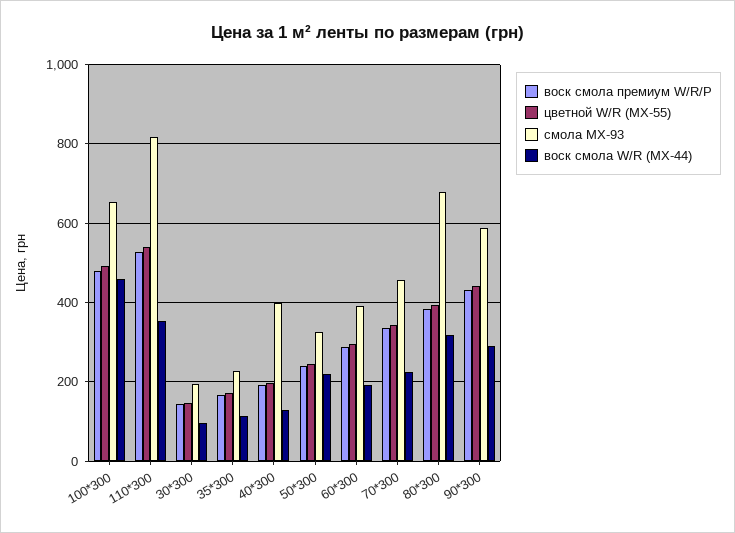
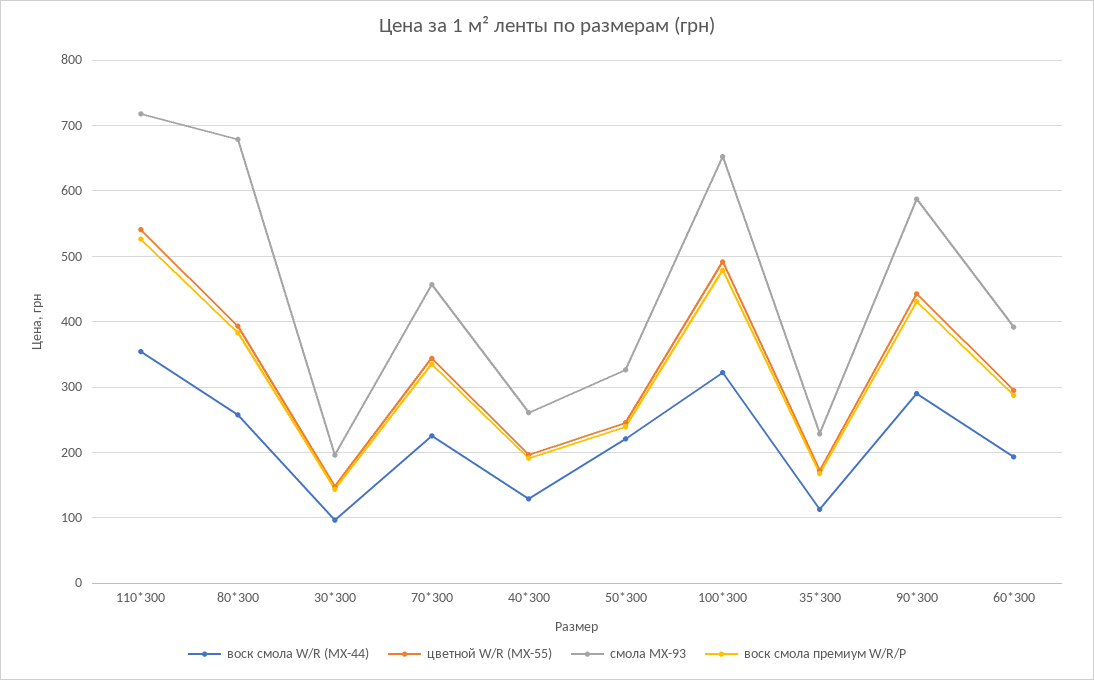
  {
    "воск смола премиум W/R/P": {
      "100*300": 480,
      "110*300": 530,
      "30*300": 140,
      "35*300": 170,
      "40*300": 190,
      "50*300": 240,
      "60*300": 290,
      "70*300": 330,
      "80*300": 380,
      "90*300": 430
    },
    "цветной W/R (МХ-55)": {
      "100*300": 490,
      "110*300": 540,
      "30*300": 150,
      "35*300": 170,
      "40*300": 200,
      "50*300": 250,
      "60*300": 290,
      "70*300": 340,
      "80*300": 390,
      "90*300": 440
    },
    "смола МХ-93": {
      "100*300": 650,
-     "110*300": 820,
+     "110*300": 720,
      "30*300": 200,
      "35*300": 230,
-     "40*300": 400,
+     "40*300": 260,
      "50*300": 330,
      "60*300": 390,
      "70*300": 460,
      "80*300": 680,
      "90*300": 590
    },
    "воск смола W/R (МХ-44)": {
-     "100*300": 460,
+     "100*300": 320,
      "110*300": 350,
      "30*300": 100,
      "35*300": 110,
      "40*300": 130,
      "50*300": 220,
      "60*300": 190,
      "70*300": 230,
-     "80*300": 320,
+     "80*300": 260,
      "90*300": 290
    }
  }

